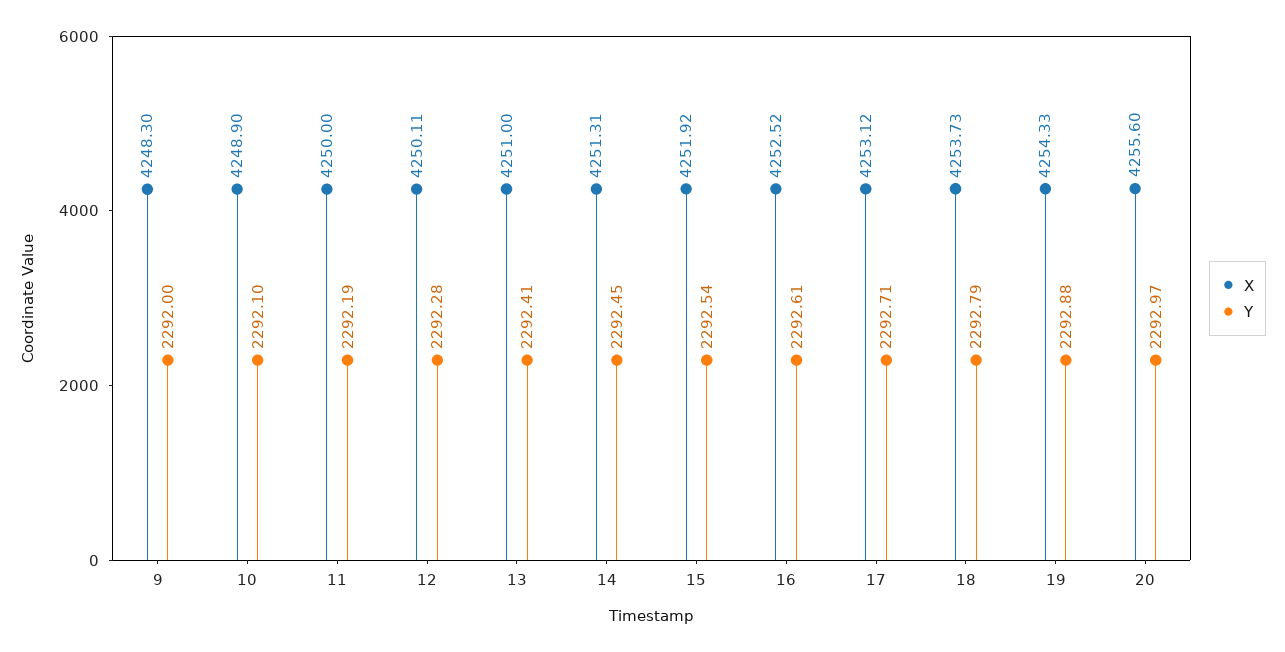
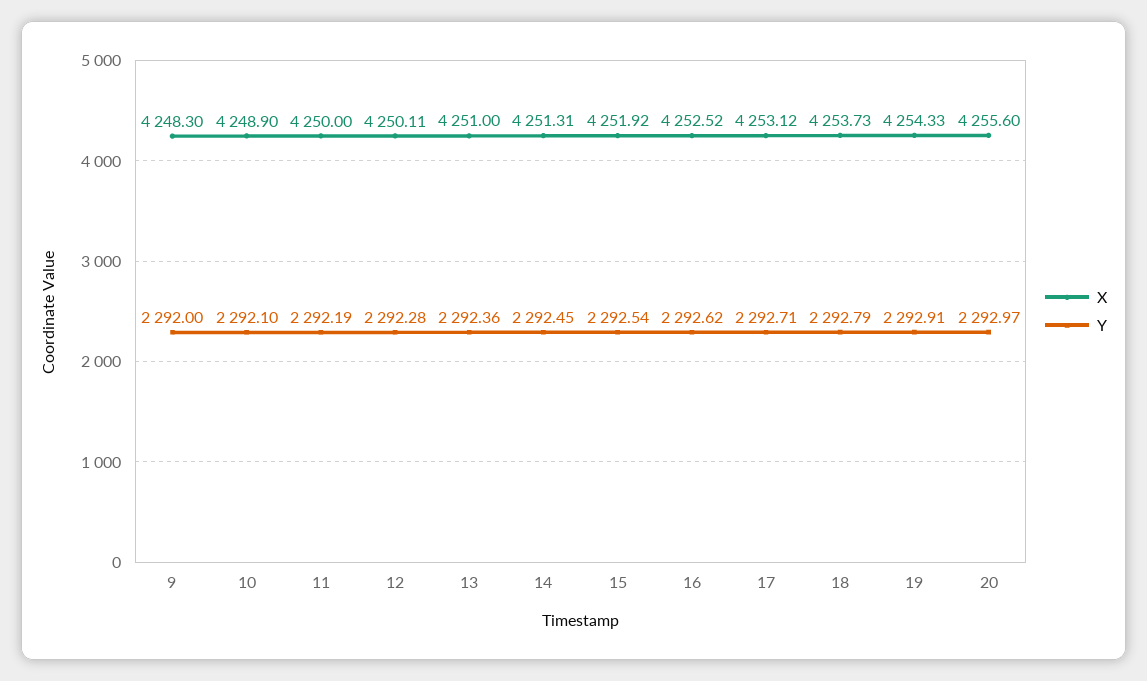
  {
    "X": {
      "9": 4248.3,
      "10": 4248.9,
      "11": 4250,
      "12": 4250.11,
      "13": 4251,
      "14": 4251.31,
      "15": 4251.92,
      "16": 4252.52,
      "17": 4253.12,
      "18": 4253.73,
      "19": 4254.33,
      "20": 4255.6
    },
    "Y": {
      "9": 2292,
      "10": 2292.1,
      "11": 2292.19,
      "12": 2292.28,
-     "13": 2292.41,
+     "13": 2292.36,
      "14": 2292.45,
      "15": 2292.54,
-     "16": 2292.61,
+     "16": 2292.62,
      "17": 2292.71,
      "18": 2292.79,
-     "19": 2292.88,
+     "19": 2292.91,
      "20": 2292.97
    }
  }

